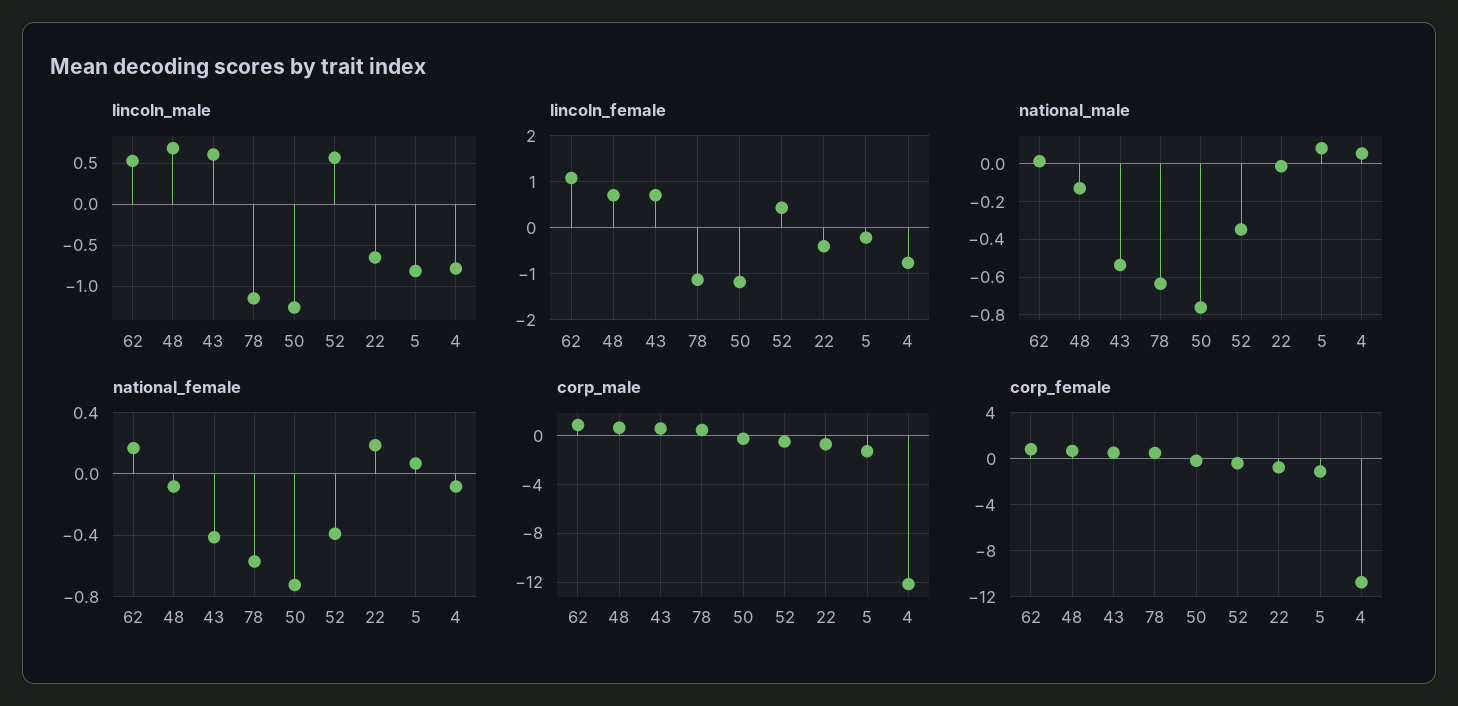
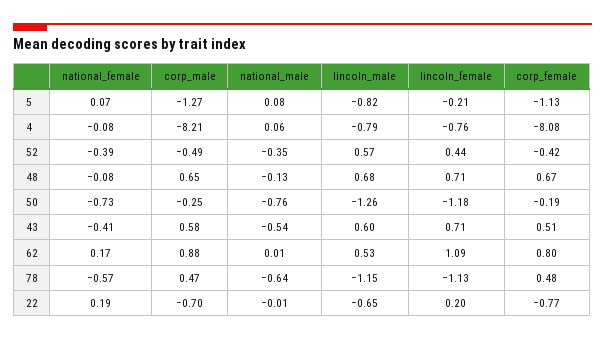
  {
    "lincoln_male": {
      "62": 0.53,
      "48": 0.68,
      "43": 0.6,
      "78": -1.15,
      "50": -1.26,
      "52": 0.57,
      "22": -0.65,
      "5": -0.82,
      "4": -0.79
    },
    "lincoln_female": {
      "62": 1.09,
      "48": 0.71,
      "43": 0.71,
      "78": -1.13,
      "50": -1.18,
      "52": 0.44,
-     "22": -0.4,
+     "22": 0.2,
      "5": -0.21,
      "4": -0.76
    },
    "national_male": {
      "62": 0.01,
      "48": -0.13,
      "43": -0.54,
      "78": -0.64,
      "50": -0.76,
      "52": -0.35,
      "22": -0.01,
      "5": 0.08,
      "4": 0.06
    },
    "national_female": {
      "62": 0.17,
      "48": -0.08,
      "43": -0.41,
      "78": -0.57,
      "50": -0.73,
      "52": -0.39,
      "22": 0.19,
      "5": 0.07,
      "4": -0.08
    },
    "corp_male": {
      "62": 0.88,
      "48": 0.65,
      "43": 0.58,
      "78": 0.47,
      "50": -0.25,
      "52": -0.49,
      "22": -0.7,
      "5": -1.27,
-     "4": -12
+     "4": -8.21
    },
    "corp_female": {
      "62": 0.8,
      "48": 0.67,
      "43": 0.51,
      "78": 0.48,
      "50": -0.19,
      "52": -0.42,
      "22": -0.77,
      "5": -1.13,
-     "4": -11
+     "4": -8.08
    }
  }

